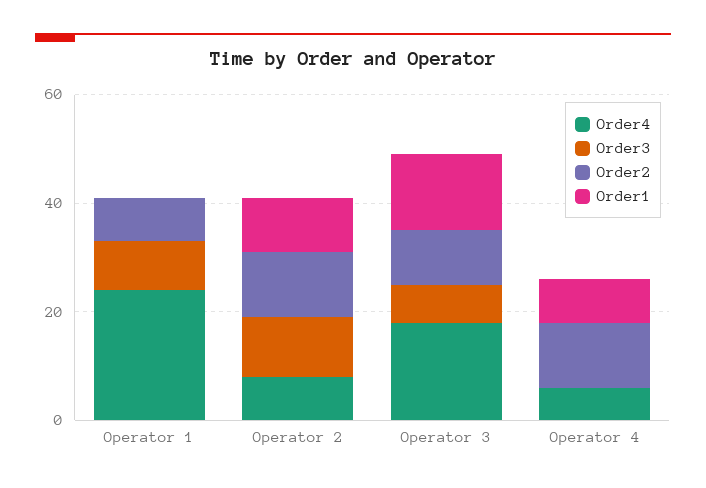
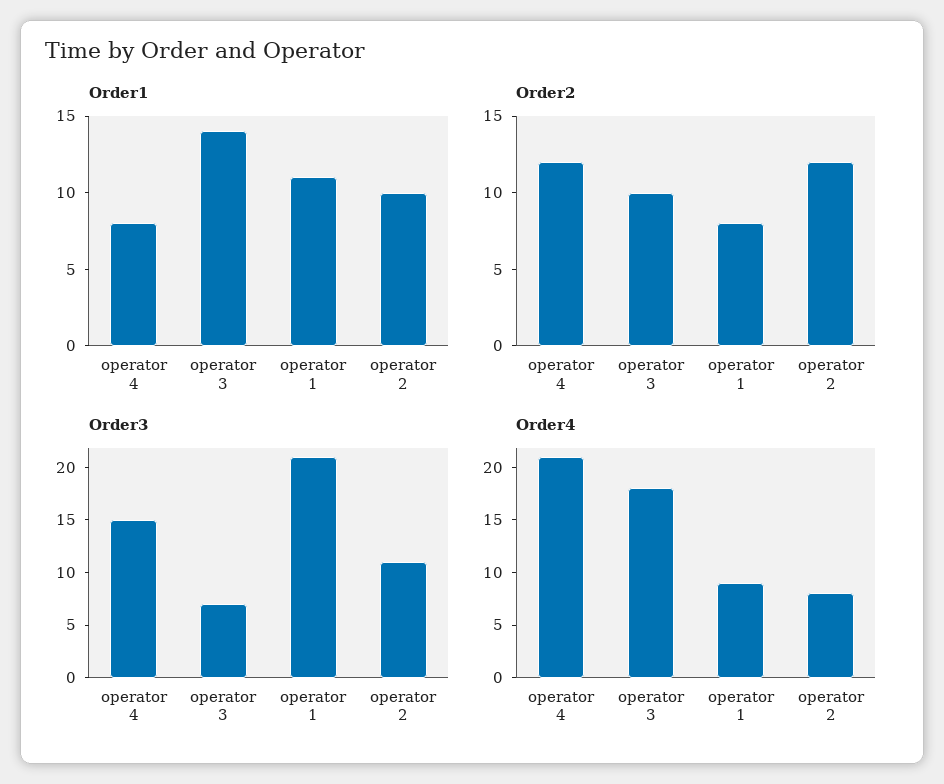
  {
    "Order4": {
-     "Operator 1": 25,
+     "Operator 1": 9,
      "Operator 2": 8,
      "Operator 3": 18,
-     "Operator 4": 5
+     "Operator 4": 21
    },
    "Order3": {
-     "Operator 1": 10,
+     "Operator 1": 21,
      "Operator 2": 11,
      "Operator 3": 7,
-     "Operator 4": 0
+     "Operator 4": 15
    },
    "Order2": {
      "Operator 1": 8,
      "Operator 2": 12,
      "Operator 3": 10,
      "Operator 4": 12
    },
    "Order1": {
-     "Operator 1": 0,
+     "Operator 1": 11,
      "Operator 2": 10,
      "Operator 3": 14,
      "Operator 4": 8
    }
  }

